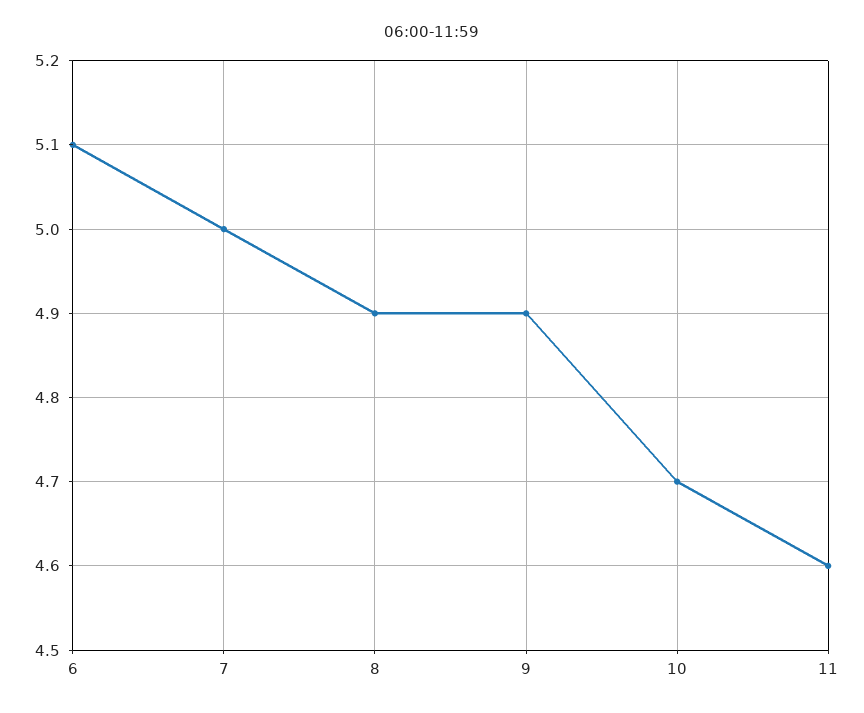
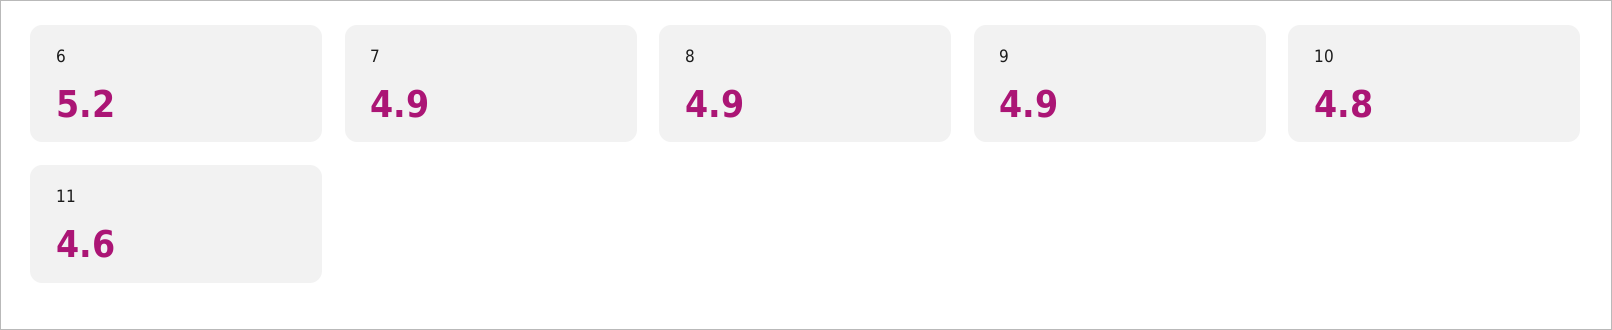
  {
-   "6": 5.1,
+   "6": 5.2,
-   "7": 5,
+   "7": 4.9,
    "8": 4.9,
    "9": 4.9,
-   "10": 4.7,
+   "10": 4.8,
    "11": 4.6
  }

